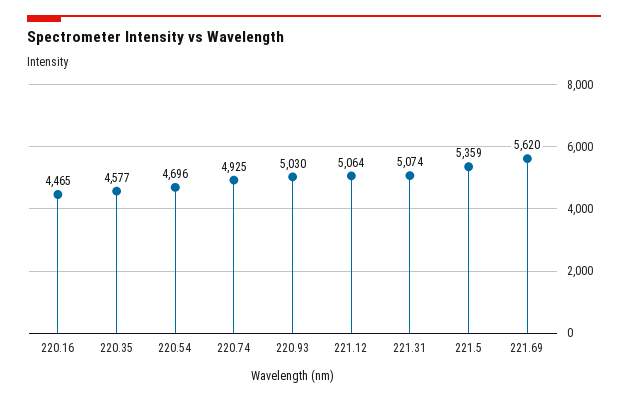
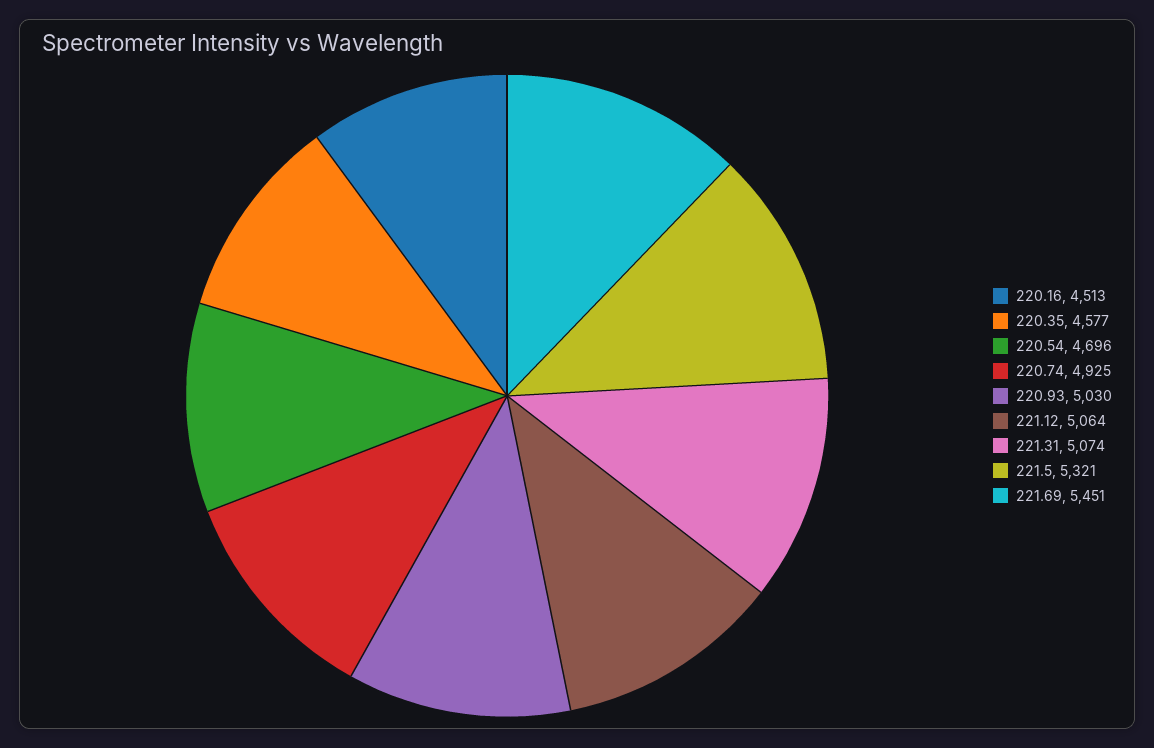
  {
-   "220.16": 4465,
+   "220.16": 4513,
    "220.35": 4577,
    "220.54": 4696,
    "220.74": 4925,
    "220.93": 5030,
    "221.12": 5064,
    "221.31": 5074,
-   "221.5": 5359,
+   "221.5": 5321,
-   "221.69": 5620
+   "221.69": 5451
  }

